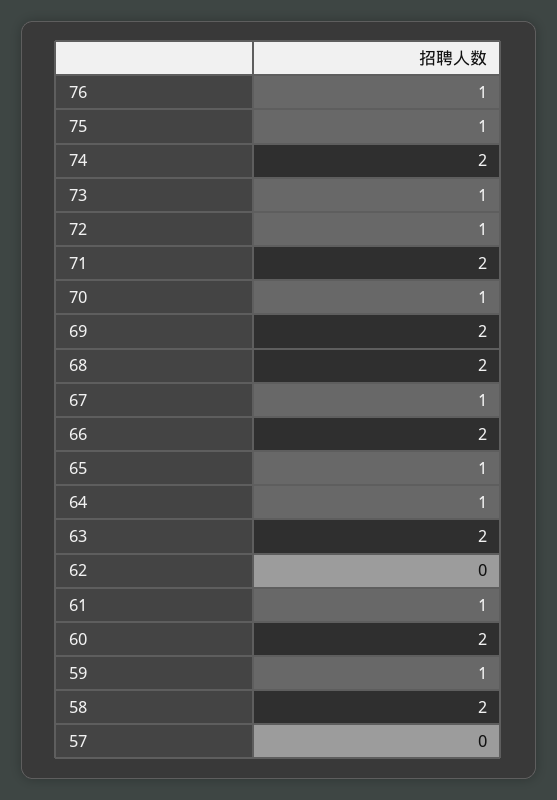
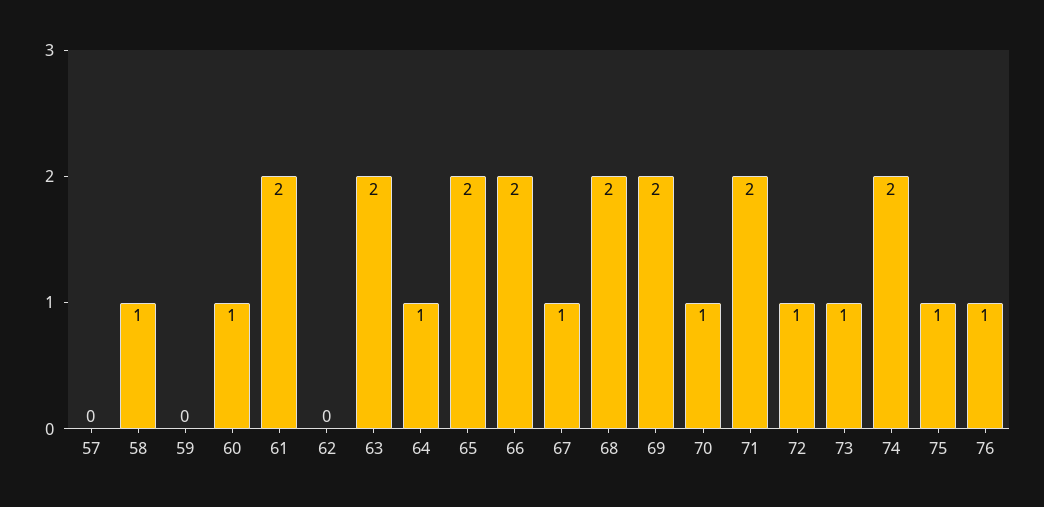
  {
    "76": 1,
    "75": 1,
    "74": 2,
    "73": 1,
    "72": 1,
    "71": 2,
    "70": 1,
    "69": 2,
    "68": 2,
    "67": 1,
    "66": 2,
-   "65": 1,
+   "65": 2,
    "64": 1,
    "63": 2,
    "62": 0,
-   "61": 1,
+   "61": 2,
-   "60": 2,
+   "60": 1,
-   "59": 1,
+   "59": 0,
-   "58": 2,
+   "58": 1,
    "57": 0
  }

